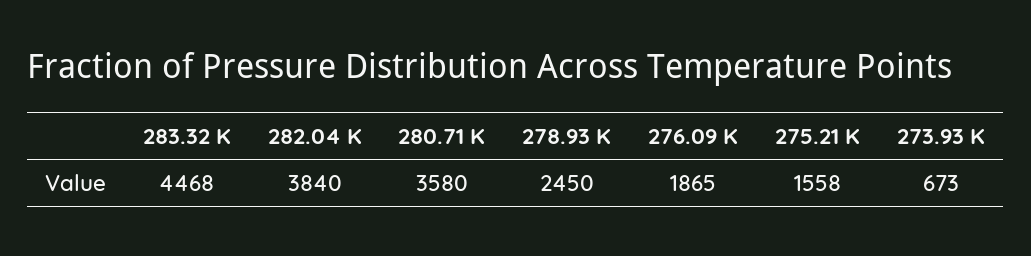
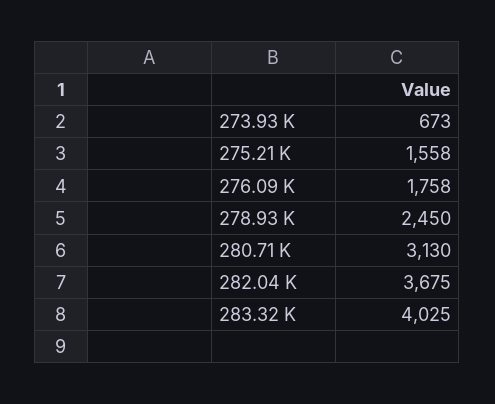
  {
-   "283.32 K": 4468,
+   "283.32 K": 4025,
-   "282.04 K": 3840,
+   "282.04 K": 3675,
-   "280.71 K": 3580,
+   "280.71 K": 3130,
    "278.93 K": 2450,
-   "276.09 K": 1865,
+   "276.09 K": 1758,
    "275.21 K": 1558,
    "273.93 K": 673
  }

